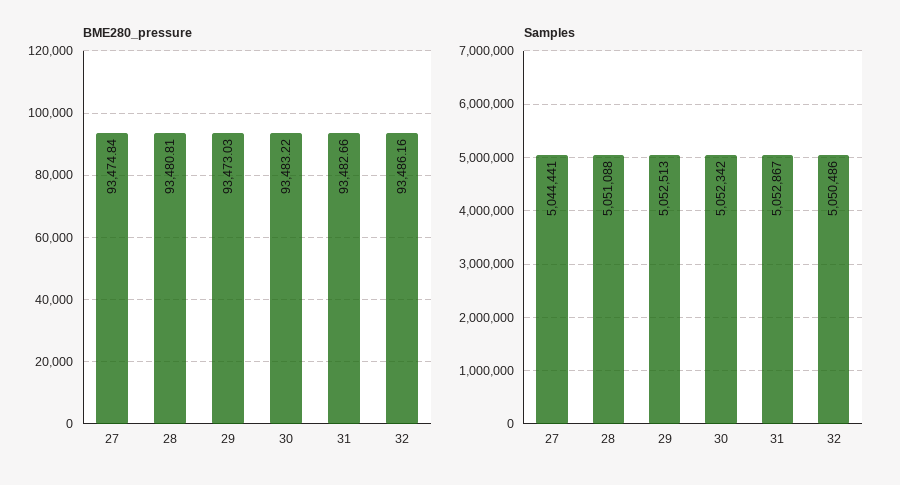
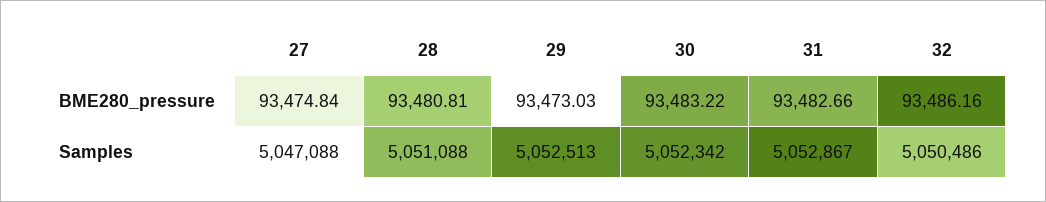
  {
    "BME280_pressure": {
      "27": 93474.84,
      "28": 93480.81,
      "29": 93473.03,
      "30": 93483.22,
      "31": 93482.66,
      "32": 93486.16
    },
    "Samples": {
-     "27": 5044441,
+     "27": 5047088,
      "28": 5051088,
      "29": 5052513,
      "30": 5052342,
      "31": 5052867,
      "32": 5050486
    }
  }

